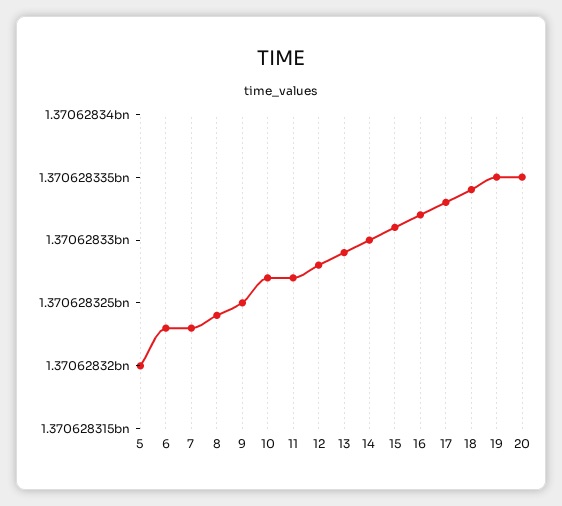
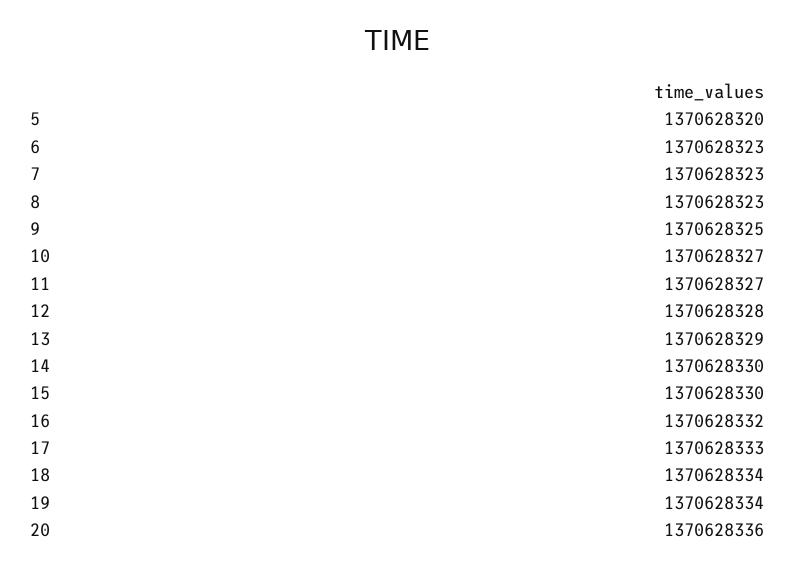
  {
    "5": 1370628320,
    "6": 1370628323,
    "7": 1370628323,
-   "8": 1370628324,
+   "8": 1370628323,
    "9": 1370628325,
    "10": 1370628327,
    "11": 1370628327,
    "12": 1370628328,
    "13": 1370628329,
    "14": 1370628330,
-   "15": 1370628331,
+   "15": 1370628330,
    "16": 1370628332,
    "17": 1370628333,
    "18": 1370628334,
-   "19": 1370628335,
+   "19": 1370628334,
-   "20": 1370628335
+   "20": 1370628336
  }

